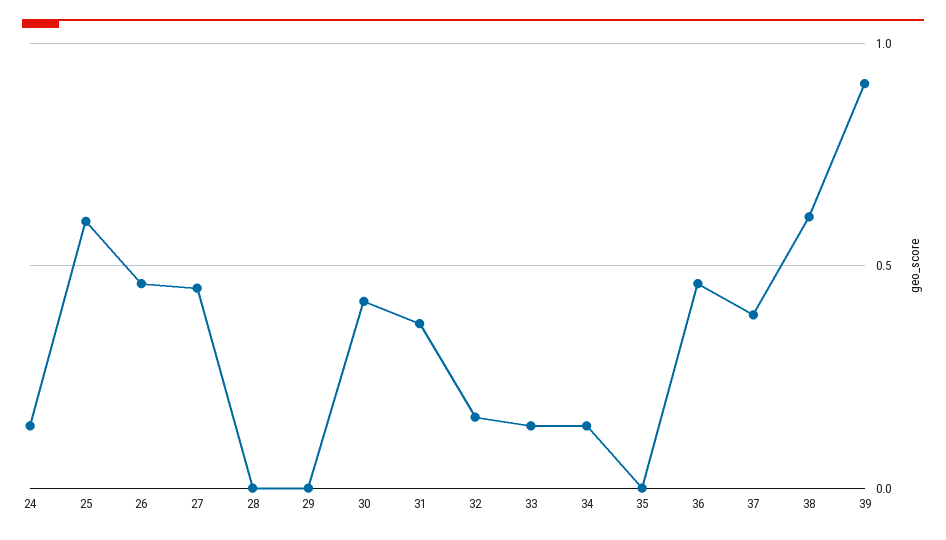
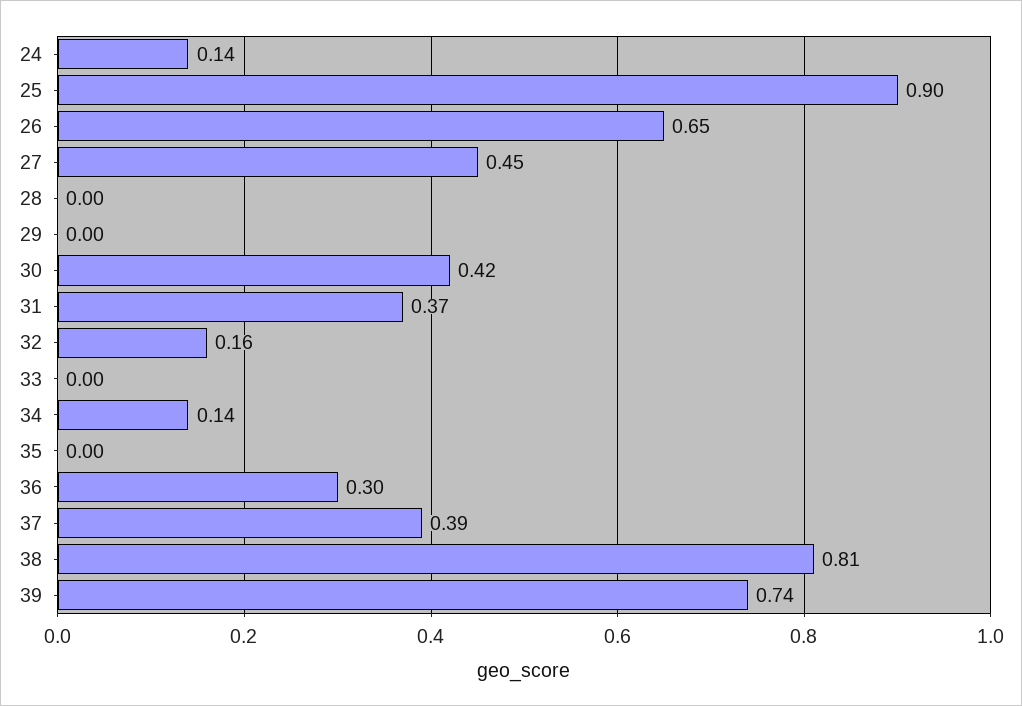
  {
    "24": 0.14,
-   "25": 0.6,
+   "25": 0.9,
-   "26": 0.45,
+   "26": 0.65,
    "27": 0.45,
    "28": 0,
    "29": 0,
    "30": 0.42,
    "31": 0.37,
    "32": 0.16,
-   "33": 0.15,
+   "33": 0,
    "34": 0.14,
    "35": 0,
-   "36": 0.45,
+   "36": 0.3,
    "37": 0.39,
-   "38": 0.6,
+   "38": 0.81,
-   "39": 0.9
+   "39": 0.74
  }

